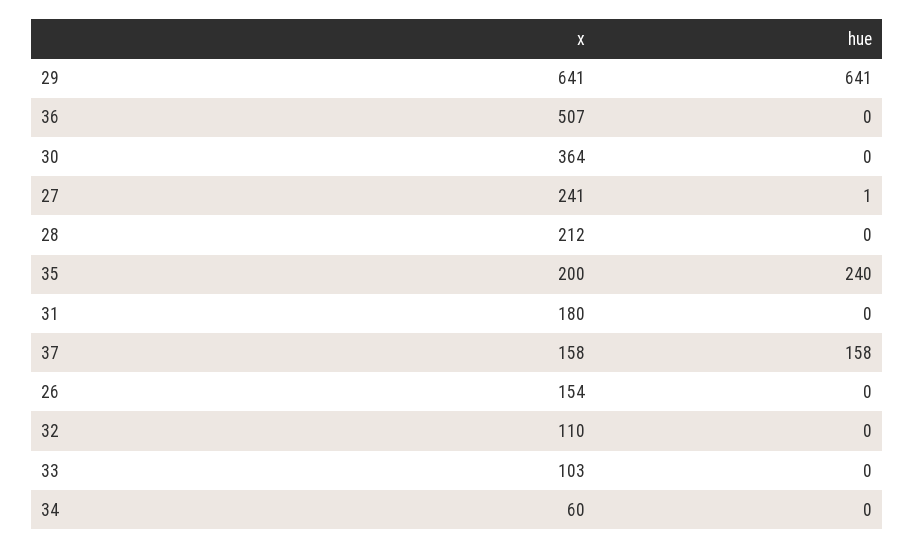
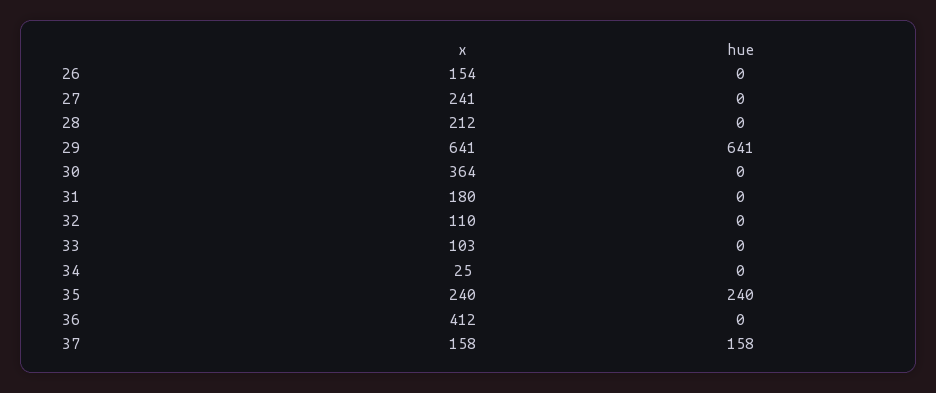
  {
    "x": {
      "29": 641,
-     "36": 507,
+     "36": 412,
      "30": 364,
      "27": 241,
      "28": 212,
-     "35": 200,
+     "35": 240,
      "31": 180,
      "37": 158,
      "26": 154,
      "32": 110,
      "33": 103,
-     "34": 60
+     "34": 25
    },
    "hue": {
      "29": 641,
      "36": 0,
      "30": 0,
-     "27": 1,
+     "27": 0,
      "28": 0,
      "35": 240,
      "31": 0,
      "37": 158,
      "26": 0,
      "32": 0,
      "33": 0,
      "34": 0
    }
  }

